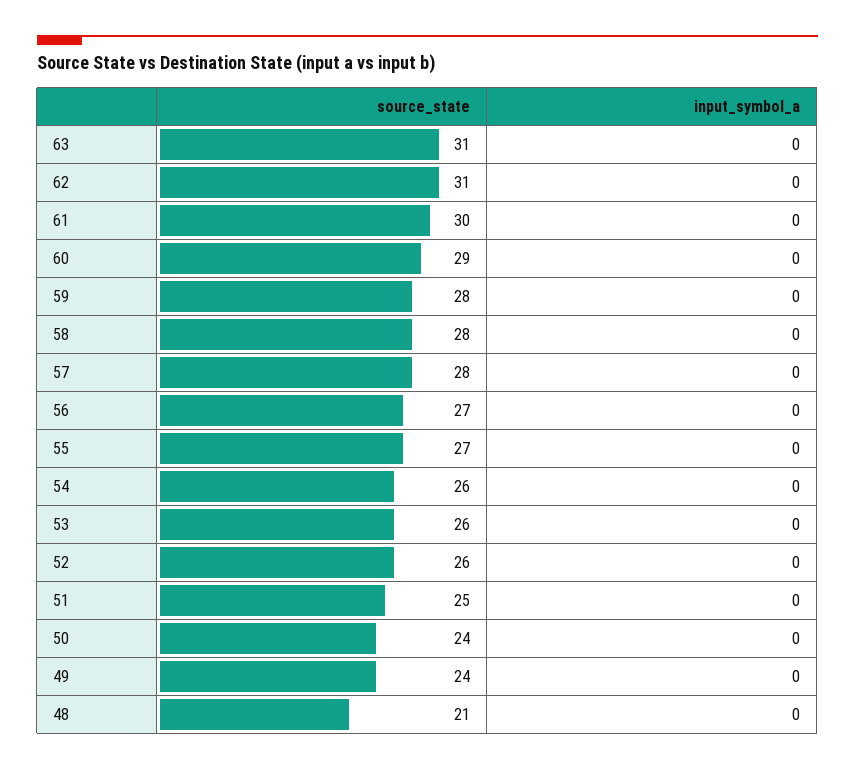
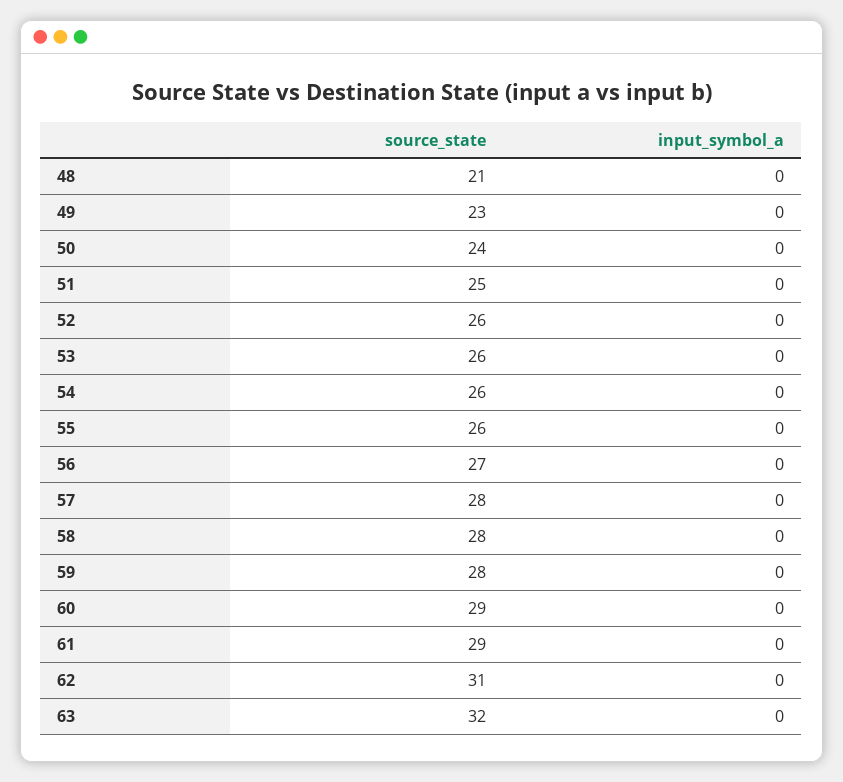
  {
    "source_state": {
-     "63": 31,
+     "63": 32,
      "62": 31,
-     "61": 30,
+     "61": 29,
      "60": 29,
      "59": 28,
      "58": 28,
      "57": 28,
      "56": 27,
-     "55": 27,
+     "55": 26,
      "54": 26,
      "53": 26,
      "52": 26,
      "51": 25,
      "50": 24,
-     "49": 24,
+     "49": 23,
      "48": 21
    },
    "input_symbol_a": {
      "63": 0,
      "62": 0,
      "61": 0,
      "60": 0,
      "59": 0,
      "58": 0,
      "57": 0,
      "56": 0,
      "55": 0,
      "54": 0,
      "53": 0,
      "52": 0,
      "51": 0,
      "50": 0,
      "49": 0,
      "48": 0
    }
  }

